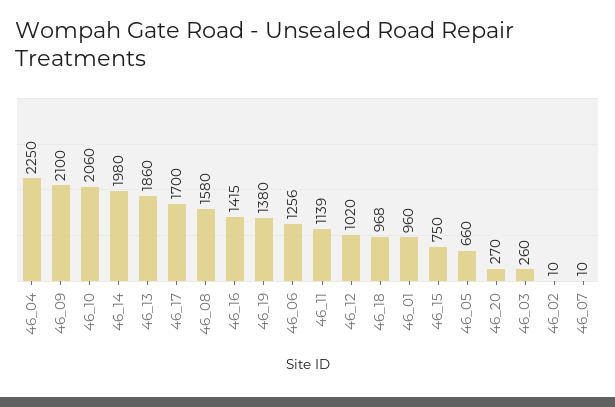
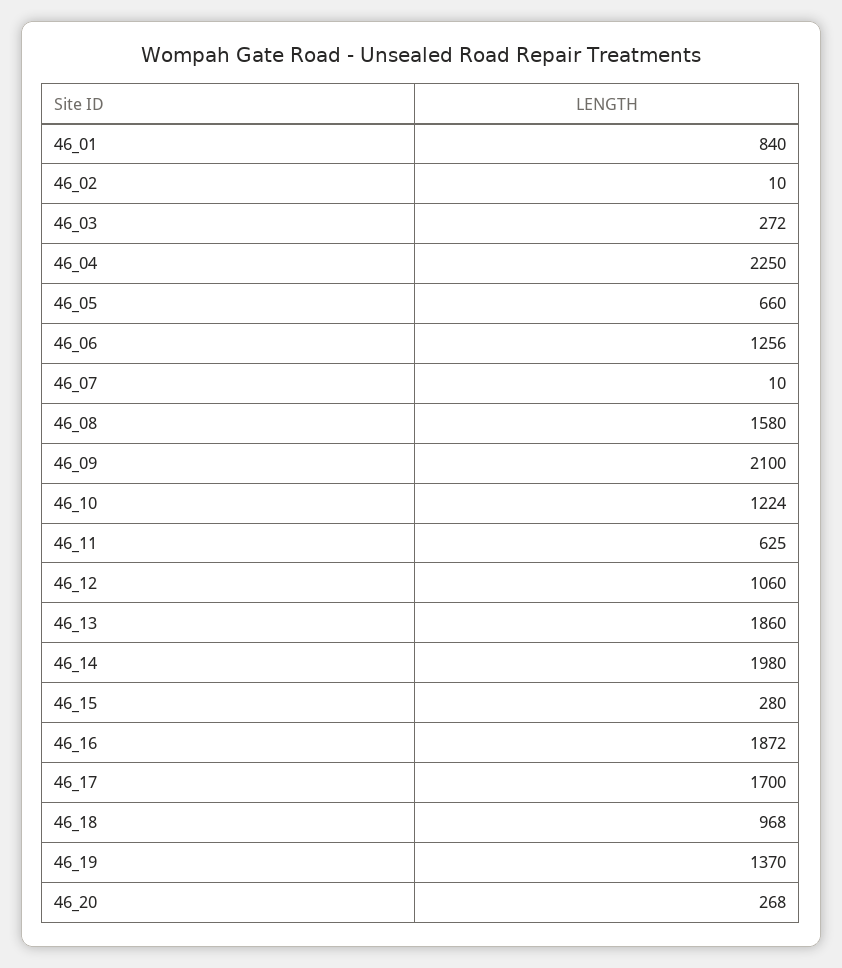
  {
    "46_04": 2250,
    "46_09": 2100,
-   "46_10": 2060,
+   "46_10": 1224,
    "46_14": 1980,
    "46_13": 1860,
    "46_17": 1700,
    "46_08": 1580,
-   "46_16": 1415,
+   "46_16": 1872,
-   "46_19": 1380,
+   "46_19": 1370,
    "46_06": 1256,
-   "46_11": 1139,
+   "46_11": 625,
-   "46_12": 1020,
+   "46_12": 1060,
    "46_18": 968,
-   "46_01": 960,
+   "46_01": 840,
-   "46_15": 750,
+   "46_15": 280,
    "46_05": 660,
-   "46_20": 270,
+   "46_20": 268,
-   "46_03": 260,
+   "46_03": 272,
    "46_02": 10,
    "46_07": 10
  }

